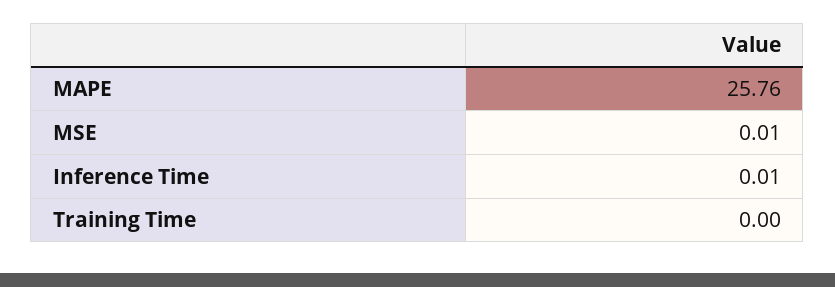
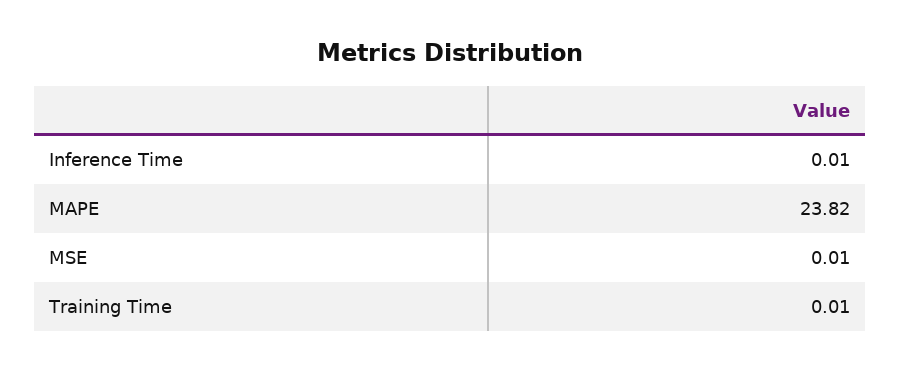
  {
-   "MAPE": 25.76,
+   "MAPE": 23.82,
    "MSE": 0.01,
    "Inference Time": 0.01,
-   "Training Time": 0
+   "Training Time": 0.01
  }

